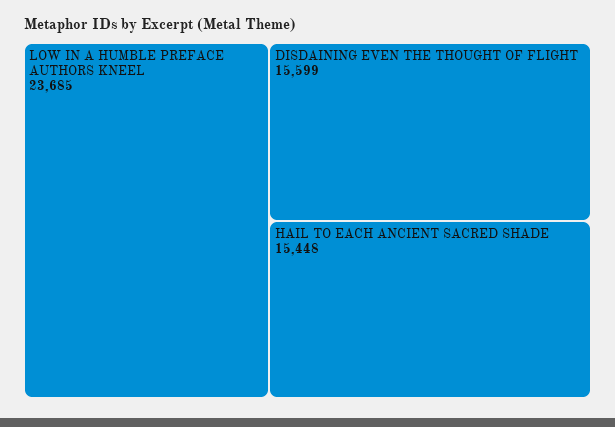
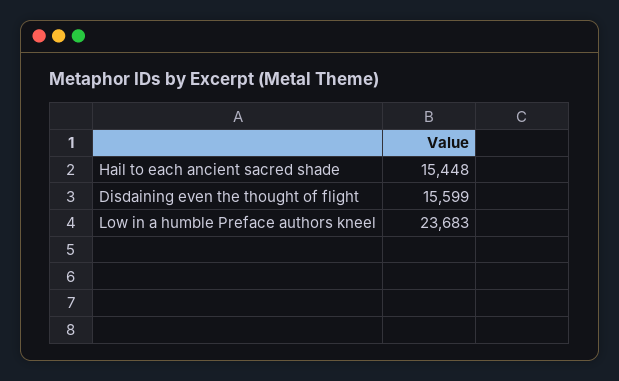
  {
-   "LOW IN A HUMBLE PREFACE AUTHORS KNEEL": 23685,
+   "LOW IN A HUMBLE PREFACE AUTHORS KNEEL": 23683,
    "DISDAINING EVEN THE THOUGHT OF FLIGHT": 15599,
    "HAIL TO EACH ANCIENT SACRED SHADE": 15448
  }

